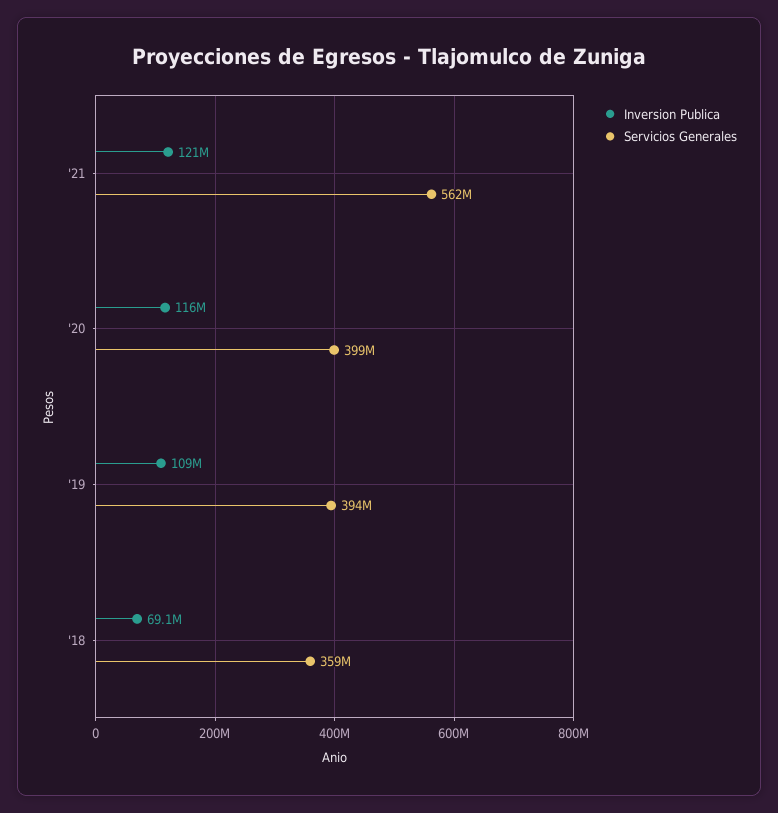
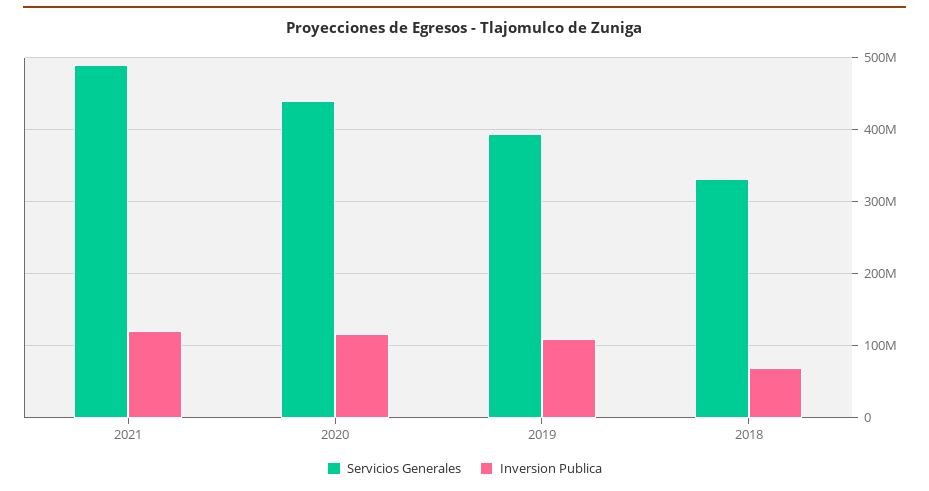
  {
    "Inversion Publica": {
      "'21": 121000000,
      "'20": 116000000,
      "'19": 109000000,
      "'18": 69100000
    },
    "Servicios Generales": {
-     "'21": 562000000,
+     "'21": 490000000,
-     "'20": 399000000,
+     "'20": 440000000,
      "'19": 394000000,
-     "'18": 359000000
+     "'18": 330000000
    }
  }

